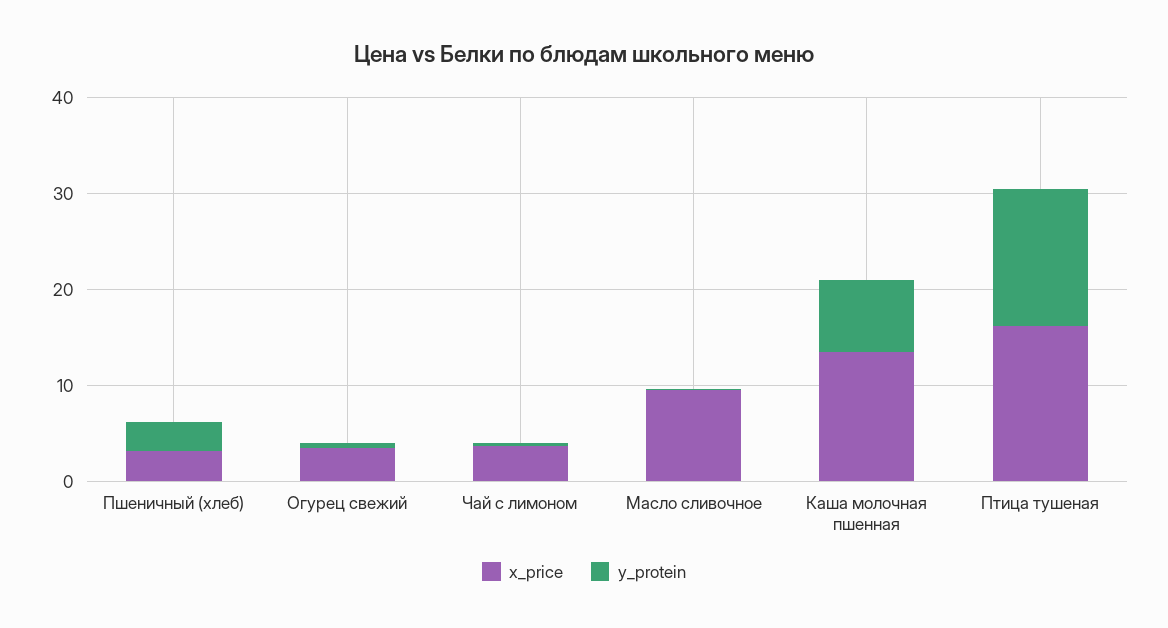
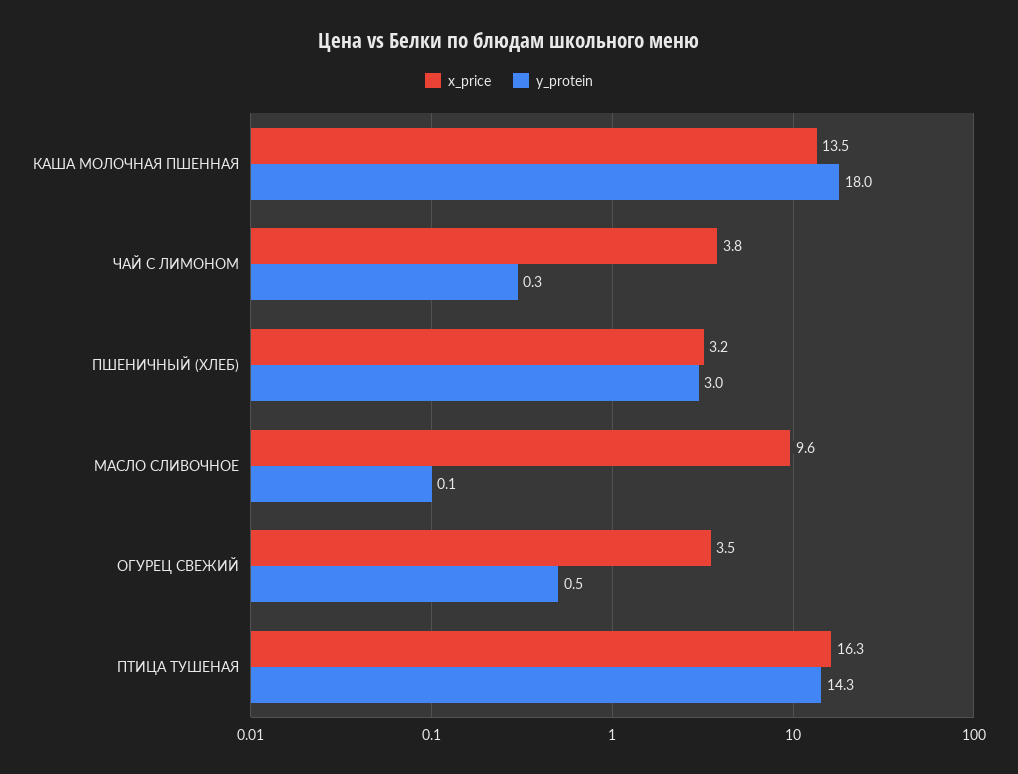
  {
    "x_price": {
      "Пшеничный (хлеб)": 3.2,
      "Огурец свежий": 3.5,
      "Чай с лимоном": 3.8,
      "Масло сливочное": 9.6,
      "Каша молочная пшенная": 13.5,
      "Птица тушеная": 16.3
    },
    "y_protein": {
      "Пшеничный (хлеб)": 3,
      "Огурец свежий": 0.5,
      "Чай с лимоном": 0.3,
      "Масло сливочное": 0.1,
-     "Каша молочная пшенная": 8,
+     "Каша молочная пшенная": 18,
      "Птица тушеная": 14.3
    }
  }

